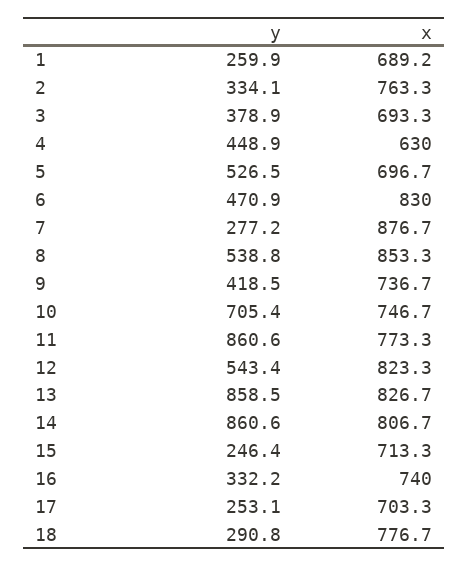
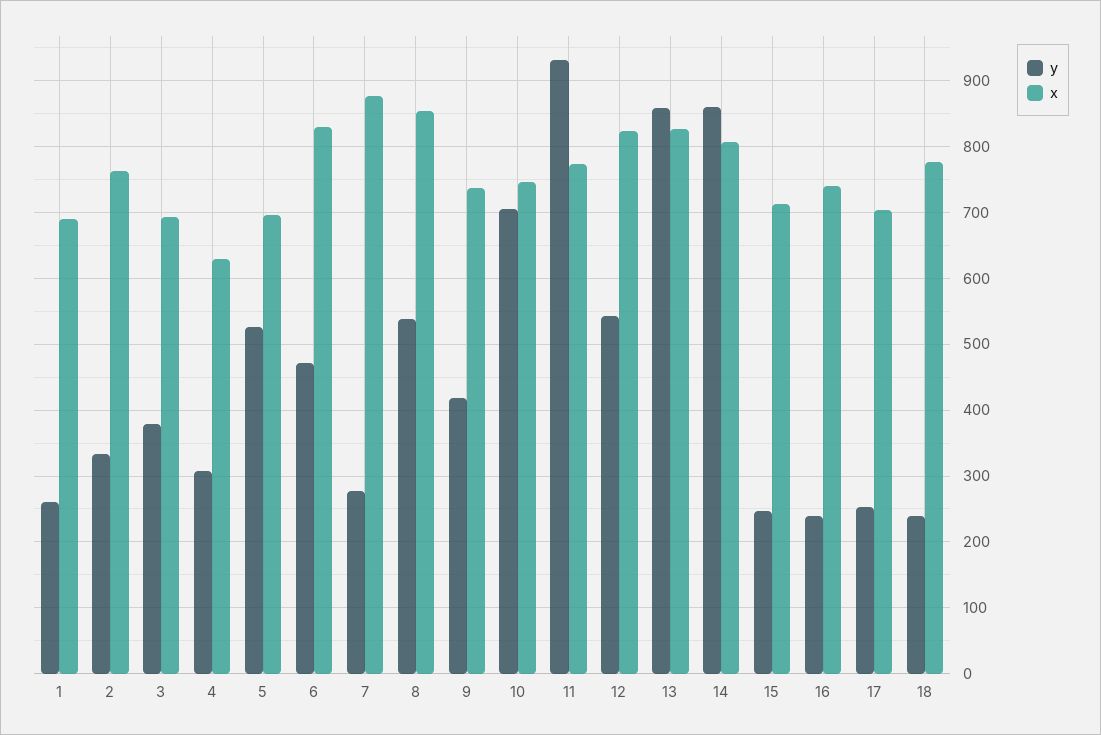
  {
    "y": {
      "1": 259.9,
      "2": 334.1,
      "3": 378.9,
-     "4": 448.9,
+     "4": 310,
      "5": 526.5,
      "6": 470.9,
      "7": 277.2,
      "8": 538.8,
      "9": 418.5,
      "10": 705.4,
-     "11": 860.6,
+     "11": 930,
      "12": 543.4,
      "13": 858.5,
      "14": 860.6,
      "15": 246.4,
-     "16": 332.2,
+     "16": 240,
      "17": 253.1,
-     "18": 290.8
+     "18": 240
    },
    "x": {
      "1": 689.2,
      "2": 763.3,
      "3": 693.3,
      "4": 630,
      "5": 696.7,
      "6": 830,
      "7": 876.7,
      "8": 853.3,
      "9": 736.7,
      "10": 746.7,
      "11": 773.3,
      "12": 823.3,
      "13": 826.7,
      "14": 806.7,
      "15": 713.3,
      "16": 740,
      "17": 703.3,
      "18": 776.7
    }
  }

